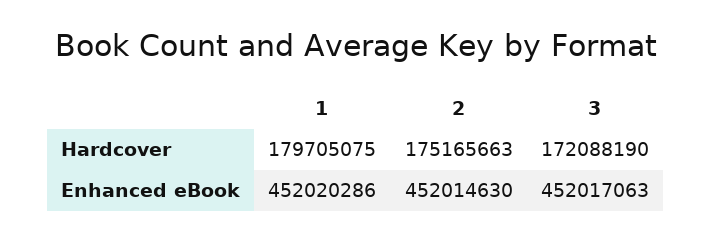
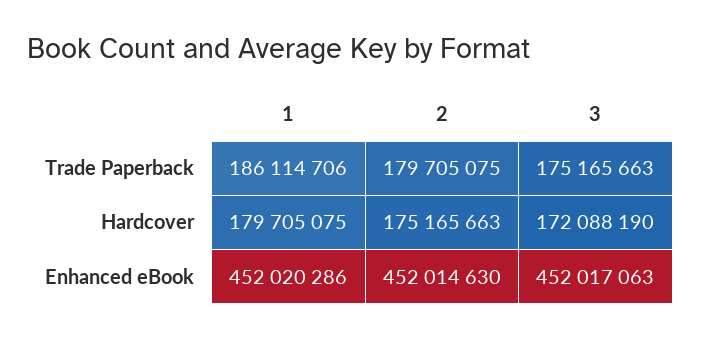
  {
    "1": {
      "Hardcover": 179705075,
-     "Enhanced eBook": 452020286
+     "Enhanced eBook": 452020286,
+     "Trade Paperback": 186114706
    },
    "2": {
      "Hardcover": 175165663,
-     "Enhanced eBook": 452014630
+     "Enhanced eBook": 452014630,
+     "Trade Paperback": 179705075
    },
    "3": {
      "Hardcover": 172088190,
-     "Enhanced eBook": 452017063
+     "Enhanced eBook": 452017063,
+     "Trade Paperback": 175165663
    }
  }

